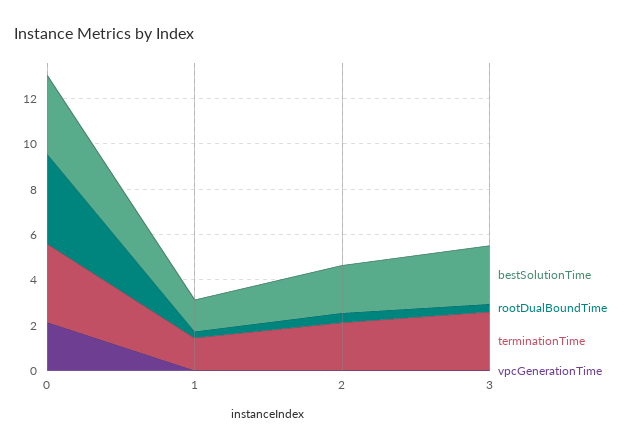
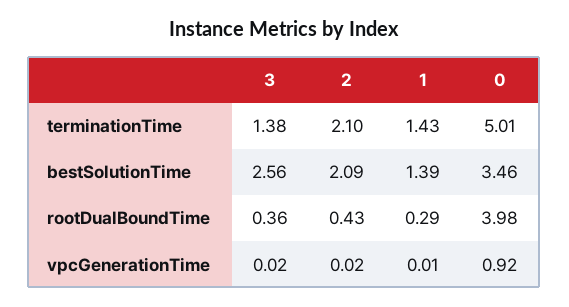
  {
    "bestSolutionTime": {
      "0": 3.46,
      "1": 1.39,
      "2": 2.09,
      "3": 2.56
    },
    "rootDualBoundTime": {
      "0": 3.98,
      "1": 0.29,
      "2": 0.43,
      "3": 0.36
    },
    "terminationTime": {
-     "0": 3.5,
+     "0": 5.01,
      "1": 1.43,
      "2": 2.1,
-     "3": 2.5
+     "3": 1.38
    },
    "vpcGenerationTime": {
-     "0": 2,
+     "0": 0.92,
      "1": 0.01,
      "2": 0.02,
      "3": 0.02
    }
  }

